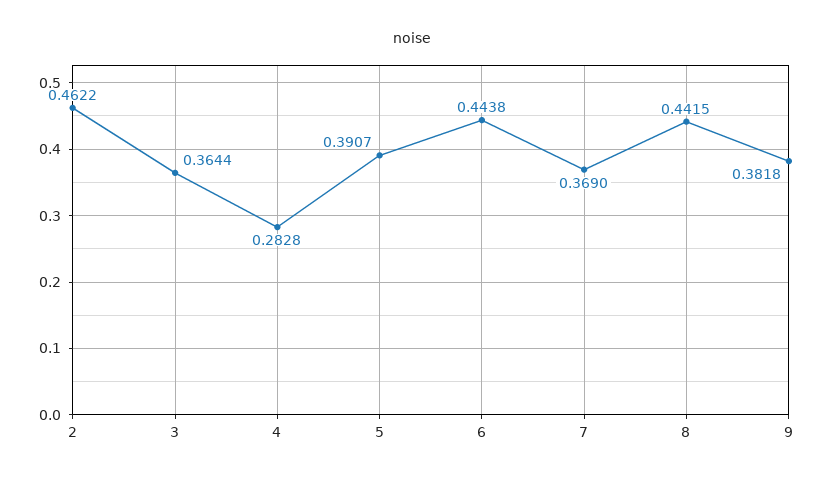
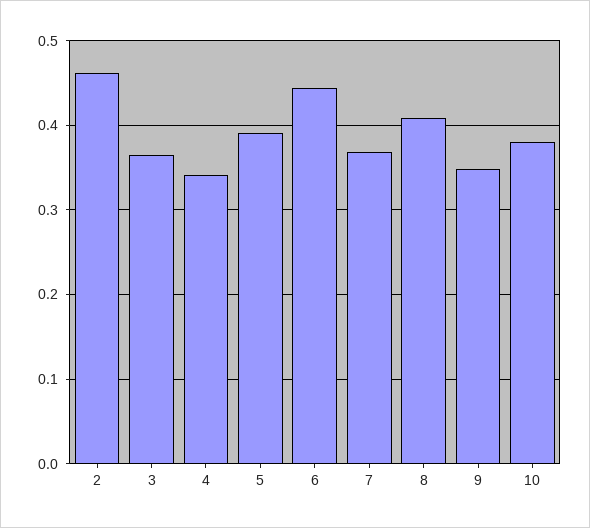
  {
    "2": 0.4622,
    "3": 0.3644,
-   "4": 0.2828,
+   "4": 0.34,
    "5": 0.3907,
    "6": 0.4438,
    "7": 0.369,
-   "8": 0.4415,
+   "8": 0.41,
-   "9": 0.3818
+   "9": 0.35,
+   "10": 0.38
  }

